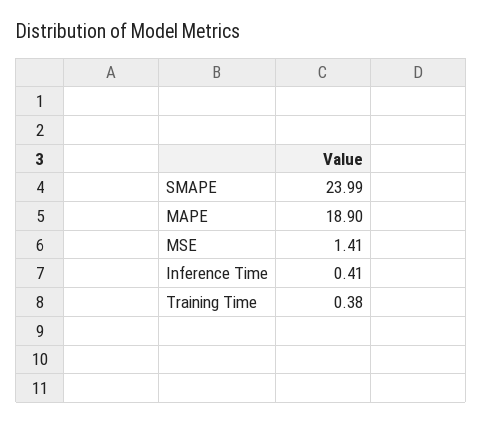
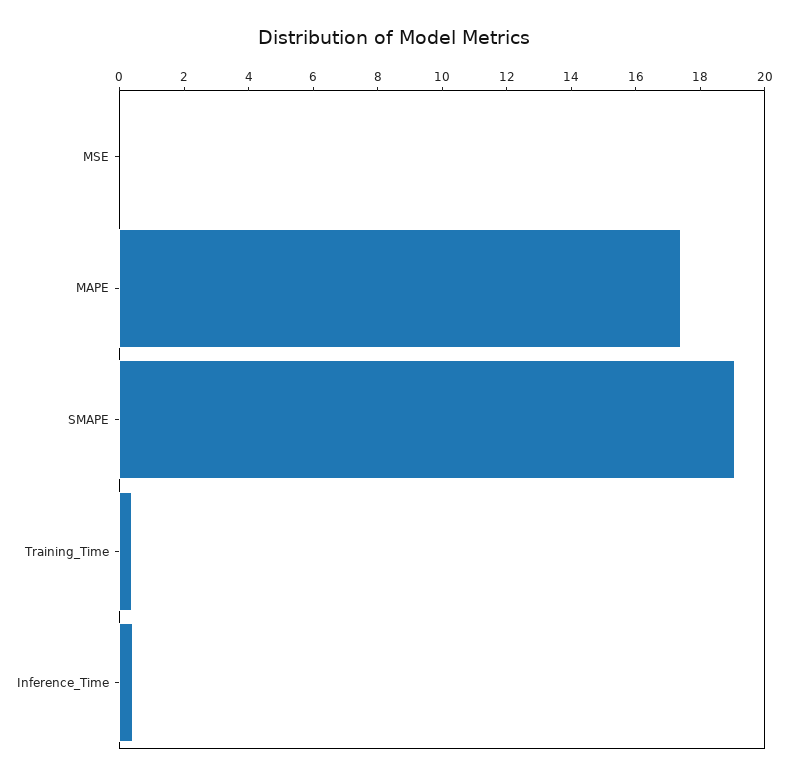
  {
-   "SMAPE": 23.99,
+   "SMAPE": 19,
-   "MAPE": 18.9,
+   "MAPE": 17.5,
-   "MSE": 1.41,
+   "MSE": 0,
    "Inference Time": 0.41,
    "Training Time": 0.38
  }

